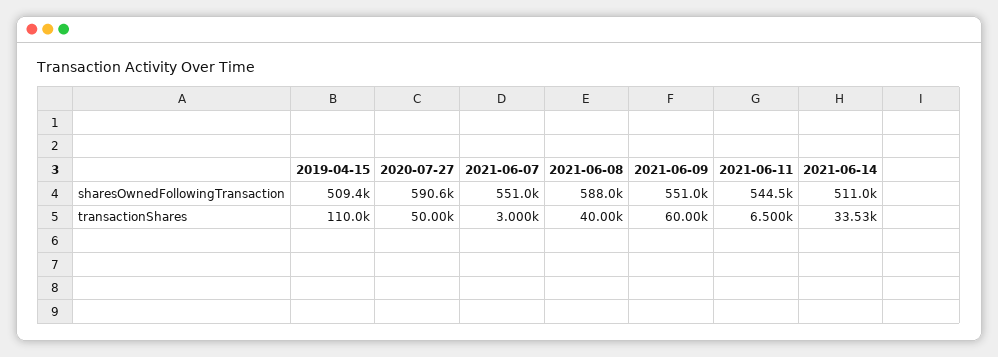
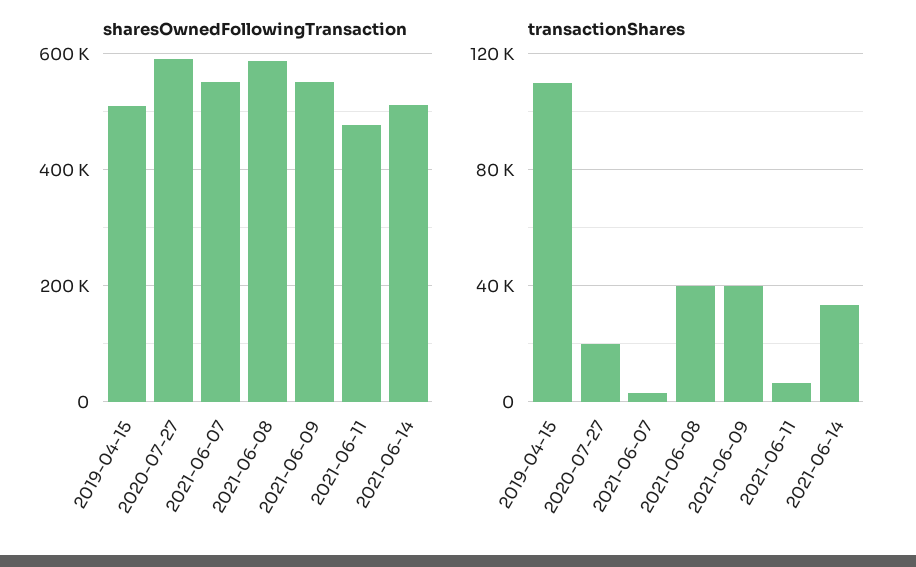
  {
    "sharesOwnedFollowingTransaction": {
      "2019-04-15": 509400,
      "2020-07-27": 590600,
      "2021-06-07": 551000,
      "2021-06-08": 588000,
      "2021-06-09": 551000,
-     "2021-06-11": 544500,
+     "2021-06-11": 480000,
      "2021-06-14": 511000
    },
    "transactionShares": {
      "2019-04-15": 110000,
-     "2020-07-27": 50000,
+     "2020-07-27": 20000,
      "2021-06-07": 3000,
      "2021-06-08": 40000,
-     "2021-06-09": 60000,
+     "2021-06-09": 40000,
      "2021-06-11": 6500,
      "2021-06-14": 33530
    }
  }

